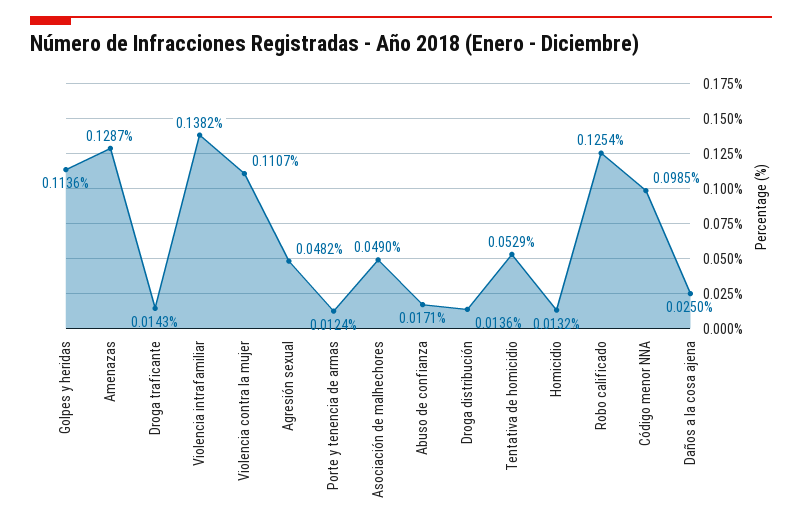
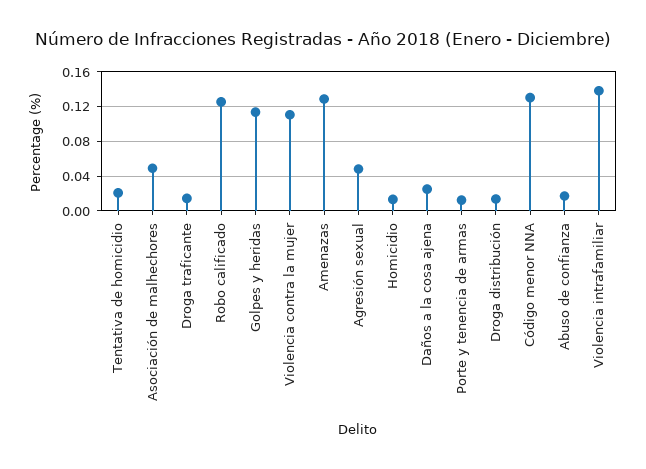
  {
    "Golpes y heridas": 0.1136,
    "Amenazas": 0.1287,
    "Droga traficante": 0.0143,
    "Violencia intrafamiliar": 0.1382,
    "Violencia contra la mujer": 0.1107,
    "Agresión sexual": 0.0482,
    "Porte y tenencia de armas": 0.0124,
    "Asociación de malhechores": 0.049,
    "Abuso de confianza": 0.0171,
    "Droga distribución": 0.0136,
-   "Tentativa de homicidio": 0.0529,
+   "Tentativa de homicidio": 0.02,
    "Homicidio": 0.0132,
    "Robo calificado": 0.1254,
-   "Código menor NNA": 0.0985,
+   "Código menor NNA": 0.13,
    "Daños a la cosa ajena": 0.025
  }

